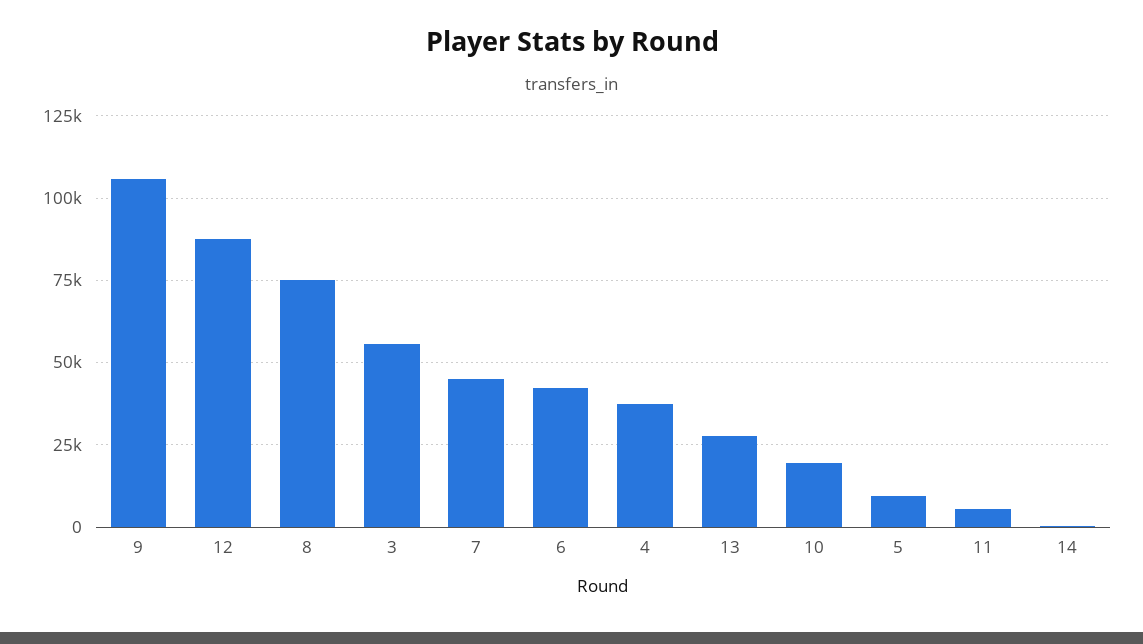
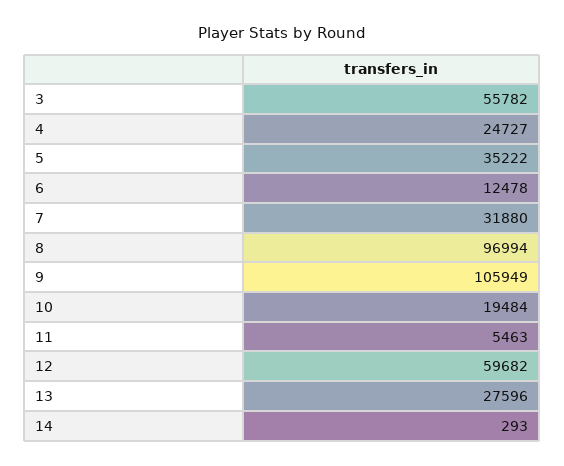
  {
    "9": 105949,
-   "12": 87500,
+   "12": 59682,
-   "8": 75000,
+   "8": 96994,
    "3": 55782,
-   "7": 45000,
+   "7": 31880,
-   "6": 42500,
+   "6": 12478,
-   "4": 37500,
+   "4": 24727,
    "13": 27596,
    "10": 19484,
-   "5": 10000,
+   "5": 35222,
    "11": 5463,
    "14": 293
  }

